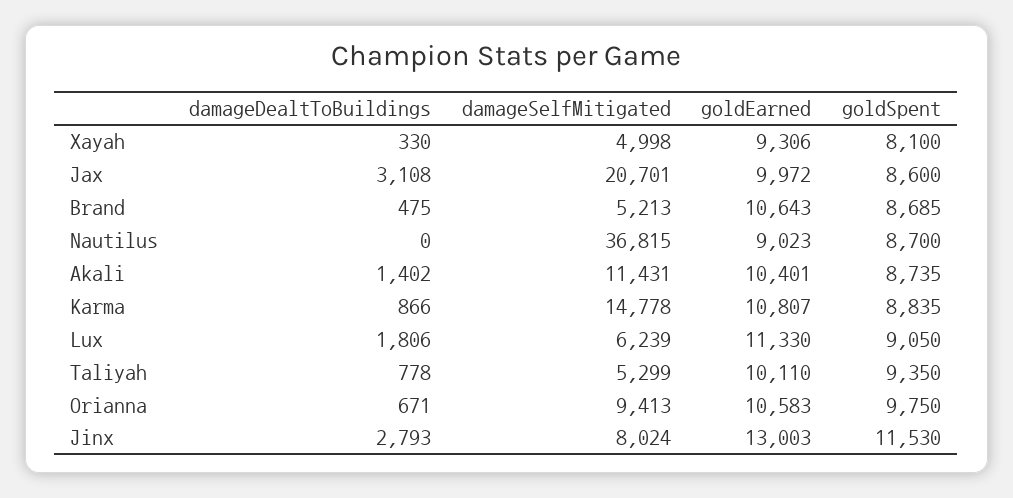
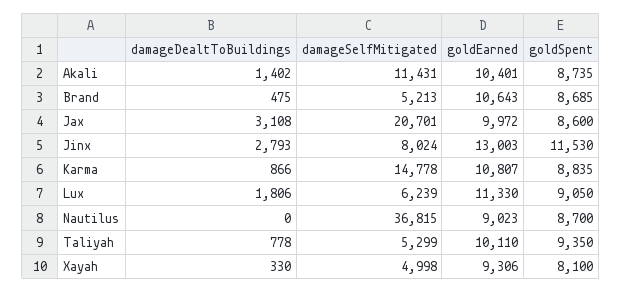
  {
    "damageDealtToBuildings": {
      "Xayah": 330,
      "Jax": 3108,
      "Brand": 475,
      "Nautilus": 0,
      "Akali": 1402,
      "Karma": 866,
      "Lux": 1806,
      "Taliyah": 778,
-     "Orianna": 671,
      "Jinx": 2793
    },
    "damageSelfMitigated": {
      "Xayah": 4998,
      "Jax": 20701,
      "Brand": 5213,
      "Nautilus": 36815,
      "Akali": 11431,
      "Karma": 14778,
      "Lux": 6239,
      "Taliyah": 5299,
-     "Orianna": 9413,
      "Jinx": 8024
    },
    "goldEarned": {
      "Xayah": 9306,
      "Jax": 9972,
      "Brand": 10643,
      "Nautilus": 9023,
      "Akali": 10401,
      "Karma": 10807,
      "Lux": 11330,
      "Taliyah": 10110,
-     "Orianna": 10583,
      "Jinx": 13003
    },
    "goldSpent": {
      "Xayah": 8100,
      "Jax": 8600,
      "Brand": 8685,
      "Nautilus": 8700,
      "Akali": 8735,
      "Karma": 8835,
      "Lux": 9050,
      "Taliyah": 9350,
-     "Orianna": 9750,
      "Jinx": 11530
    }
  }

